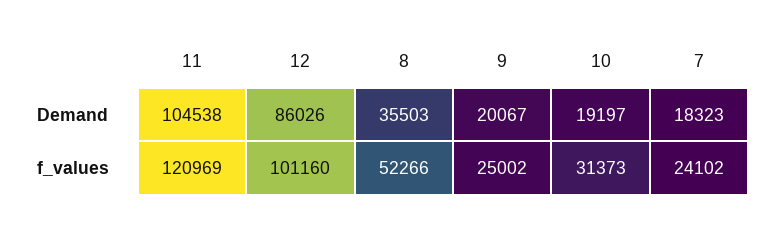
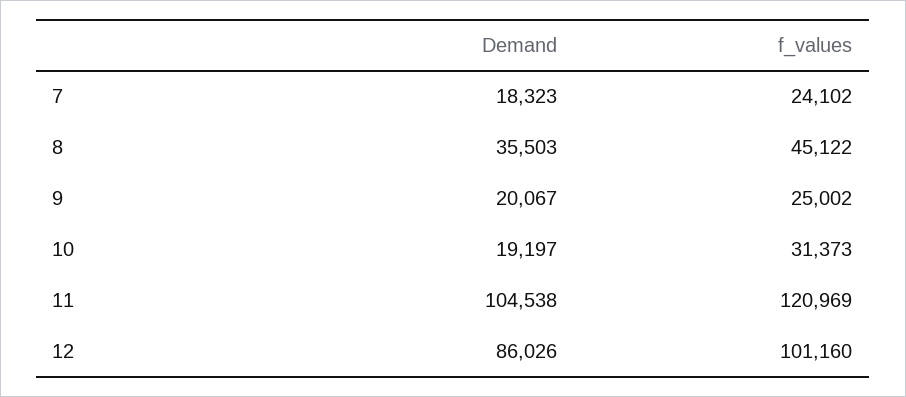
  {
    "11": {
      "Demand": 104538,
      "f_values": 120969
    },
    "12": {
      "Demand": 86026,
      "f_values": 101160
    },
    "8": {
      "Demand": 35503,
-     "f_values": 52266
+     "f_values": 45122
    },
    "9": {
      "Demand": 20067,
      "f_values": 25002
    },
    "10": {
      "Demand": 19197,
      "f_values": 31373
    },
    "7": {
      "Demand": 18323,
      "f_values": 24102
    }
  }

